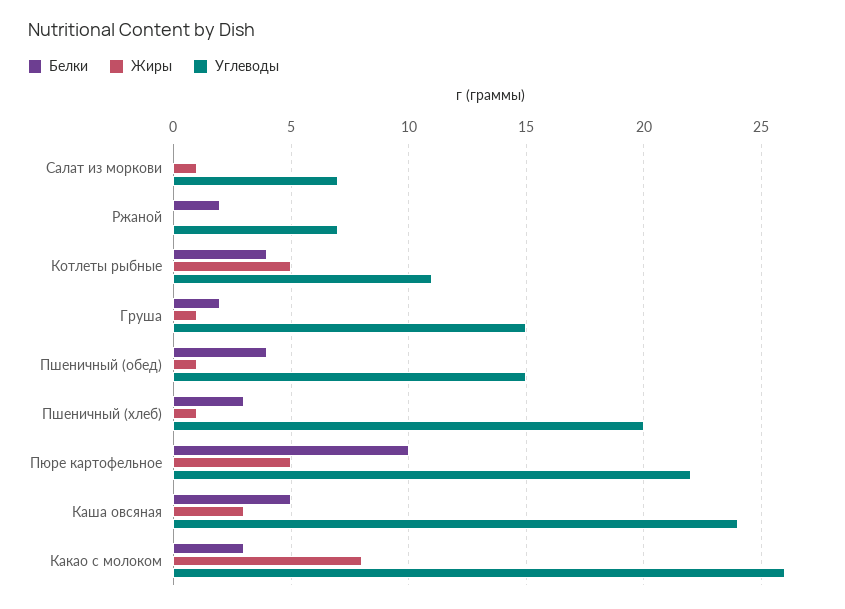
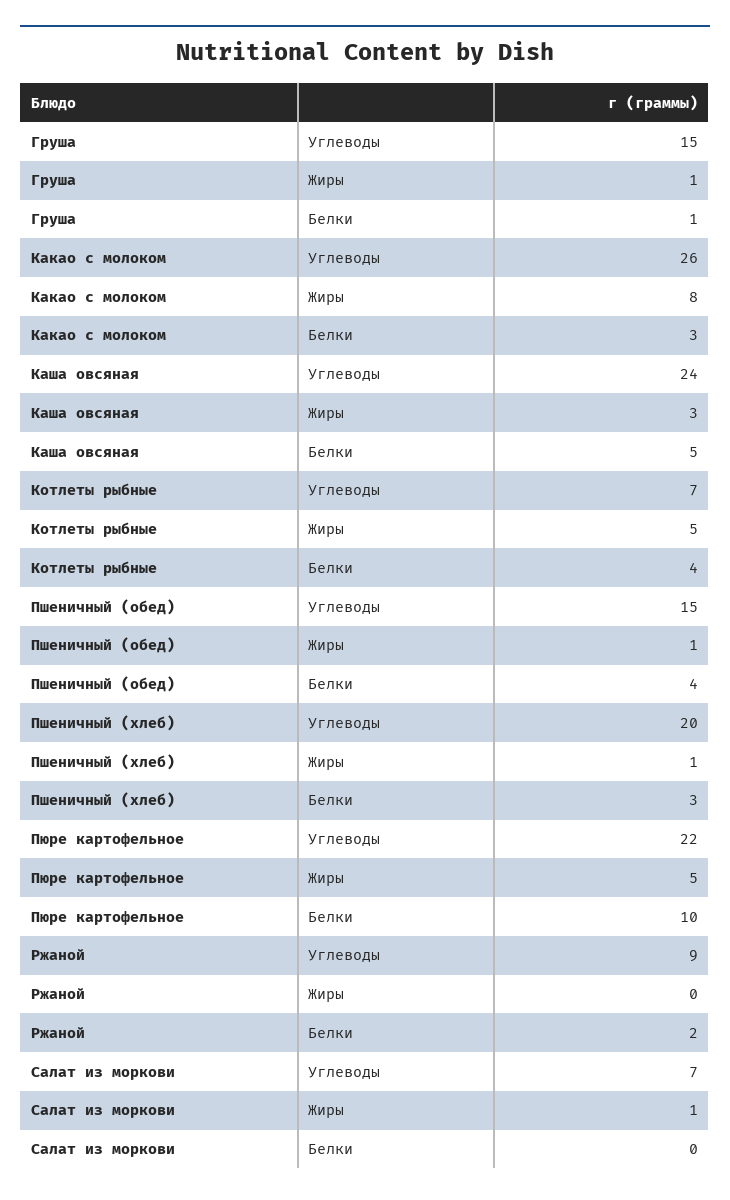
  {
    "Белки": {
      "Салат из моркови": 0,
      "Ржаной": 2,
      "Котлеты рыбные": 4,
-     "Груша": 2,
+     "Груша": 1,
      "Пшеничный (обед)": 4,
      "Пшеничный (хлеб)": 3,
      "Пюре картофельное": 10,
      "Каша овсяная": 5,
      "Какао с молоком": 3
    },
    "Жиры": {
      "Салат из моркови": 1,
      "Ржаной": 0,
      "Котлеты рыбные": 5,
      "Груша": 1,
      "Пшеничный (обед)": 1,
      "Пшеничный (хлеб)": 1,
      "Пюре картофельное": 5,
      "Каша овсяная": 3,
      "Какао с молоком": 8
    },
    "Углеводы": {
      "Салат из моркови": 7,
-     "Ржаной": 7,
+     "Ржаной": 9,
-     "Котлеты рыбные": 11,
+     "Котлеты рыбные": 7,
      "Груша": 15,
      "Пшеничный (обед)": 15,
      "Пшеничный (хлеб)": 20,
      "Пюре картофельное": 22,
      "Каша овсяная": 24,
      "Какао с молоком": 26
    }
  }

